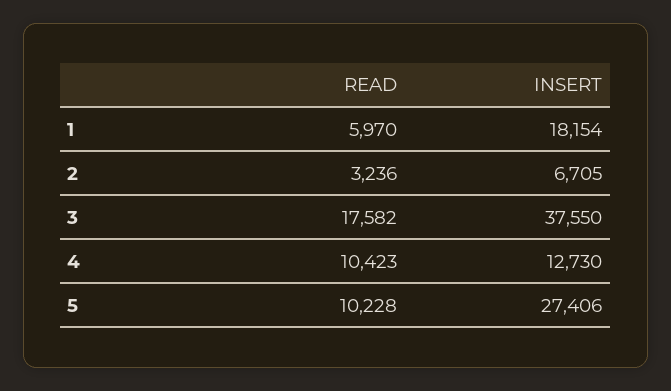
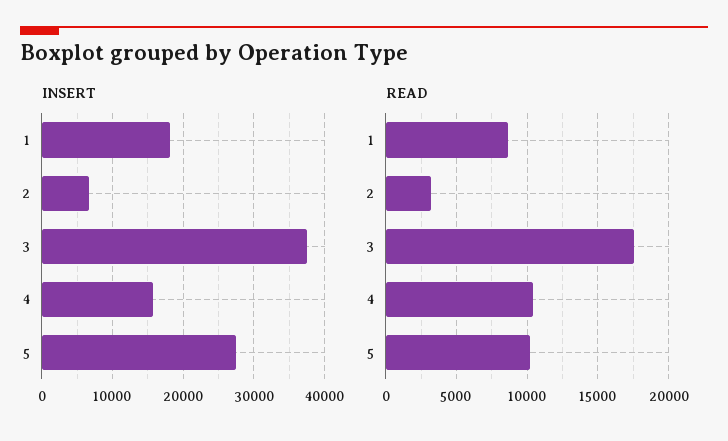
  {
    "READ": {
-     "1": 5970,
+     "1": 8500,
      "2": 3236,
      "3": 17582,
      "4": 10423,
      "5": 10228
    },
    "INSERT": {
      "1": 18154,
      "2": 6705,
      "3": 37550,
-     "4": 12730,
+     "4": 16000,
      "5": 27406
    }
  }

